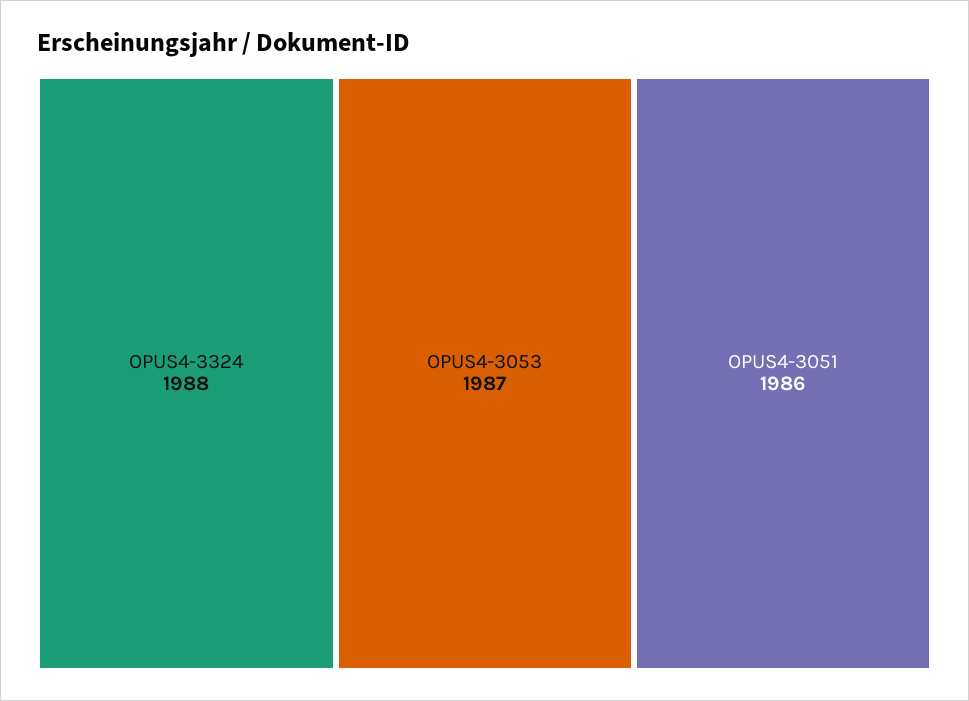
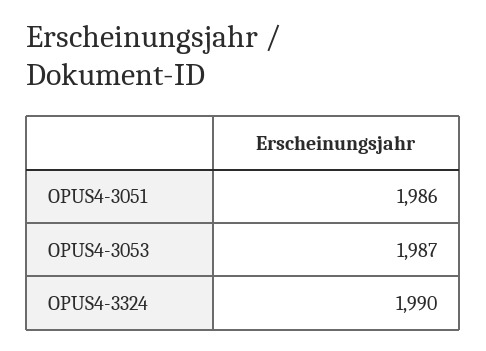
  {
-   "OPUS4-3324": 1988,
+   "OPUS4-3324": 1990,
    "OPUS4-3053": 1987,
    "OPUS4-3051": 1986
  }

